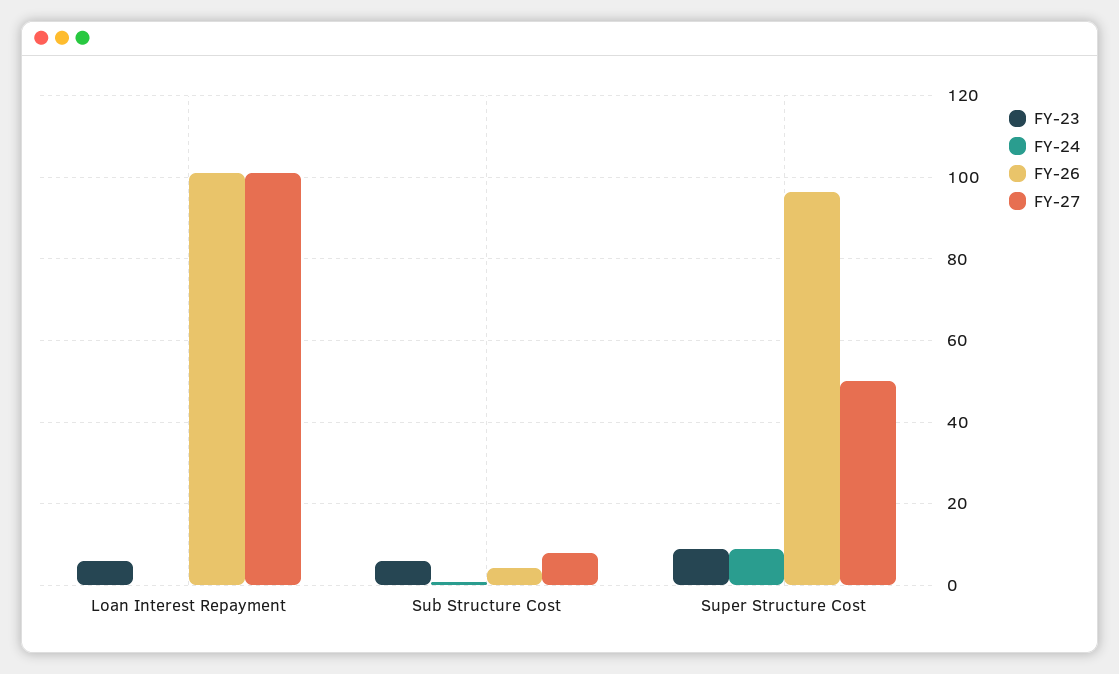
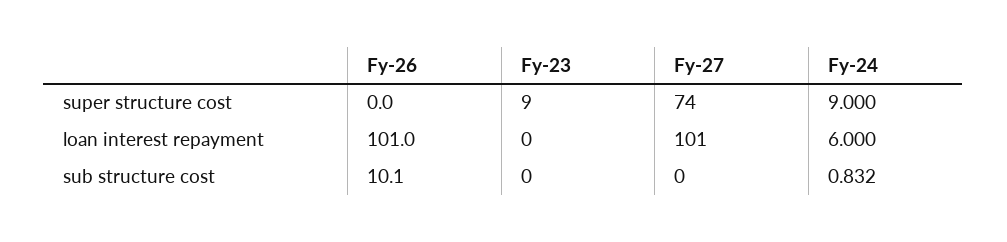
  {
    "FY-23": {
-     "Loan Interest Repayment": 6,
+     "Loan Interest Repayment": 0,
-     "Sub Structure Cost": 6,
+     "Sub Structure Cost": 0,
      "Super Structure Cost": 9
    },
    "FY-24": {
-     "Loan Interest Repayment": 0,
+     "Loan Interest Repayment": 6,
      "Sub Structure Cost": 0.832,
      "Super Structure Cost": 9
    },
    "FY-26": {
      "Loan Interest Repayment": 101,
-     "Sub Structure Cost": 4,
+     "Sub Structure Cost": 10.1,
-     "Super Structure Cost": 96
+     "Super Structure Cost": 0
    },
    "FY-27": {
      "Loan Interest Repayment": 101,
-     "Sub Structure Cost": 8,
+     "Sub Structure Cost": 0,
-     "Super Structure Cost": 50
+     "Super Structure Cost": 74
    }
  }

